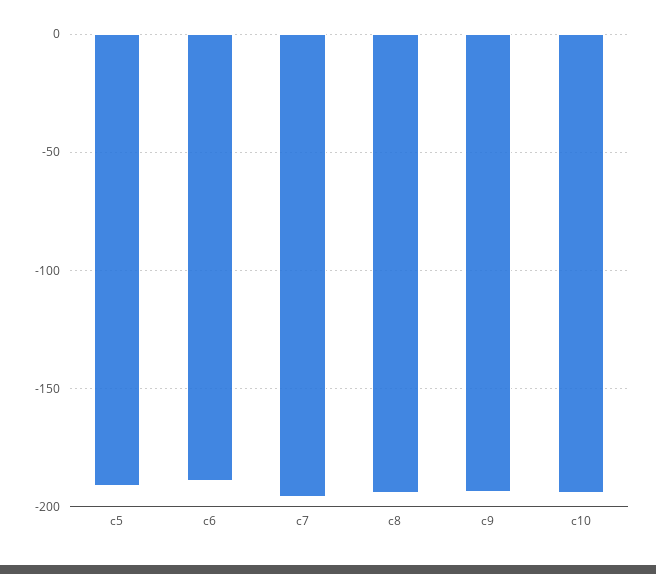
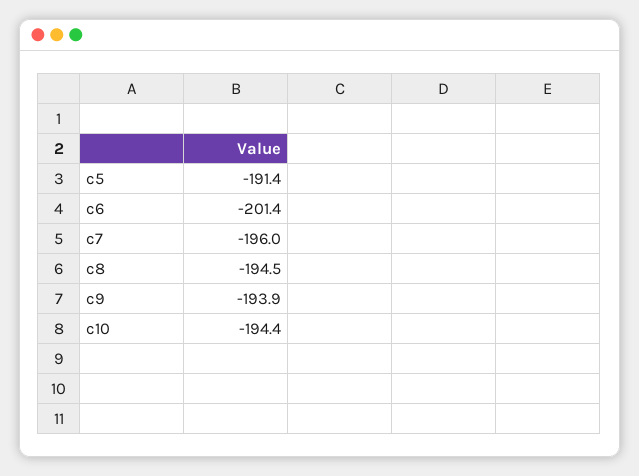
  {
    "c5": -191.4,
-   "c6": -190,
+   "c6": -201.4,
    "c7": -196,
    "c8": -194.5,
    "c9": -193.9,
    "c10": -194.4
  }

